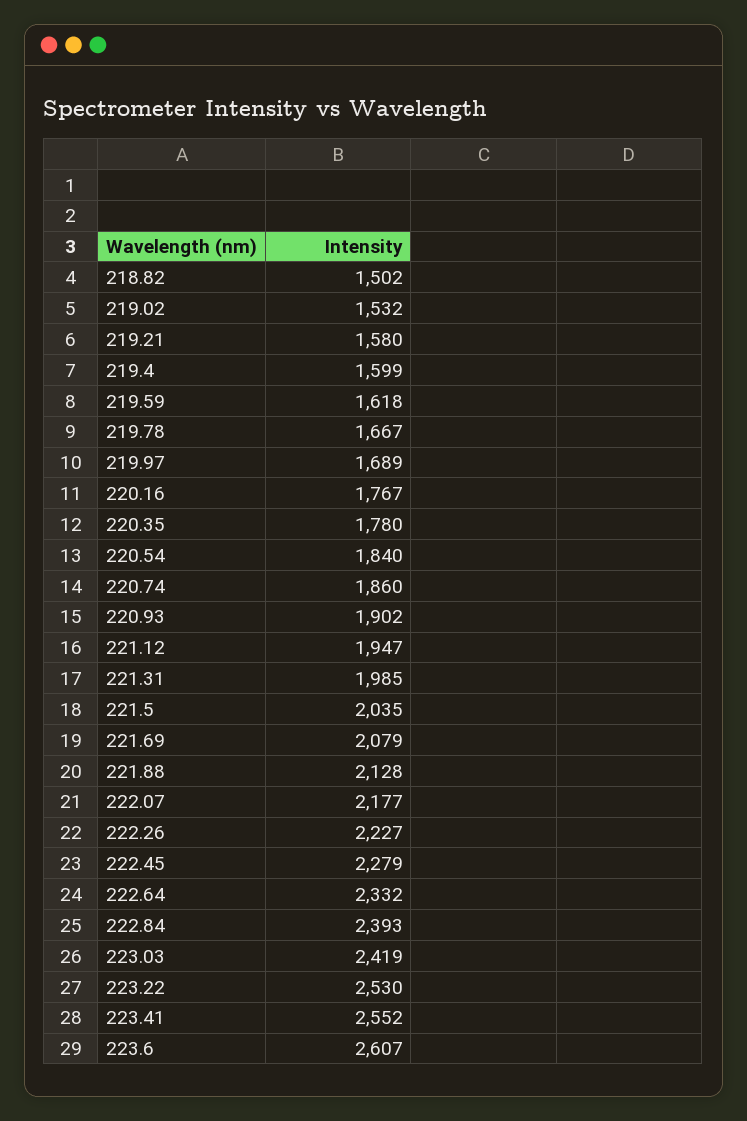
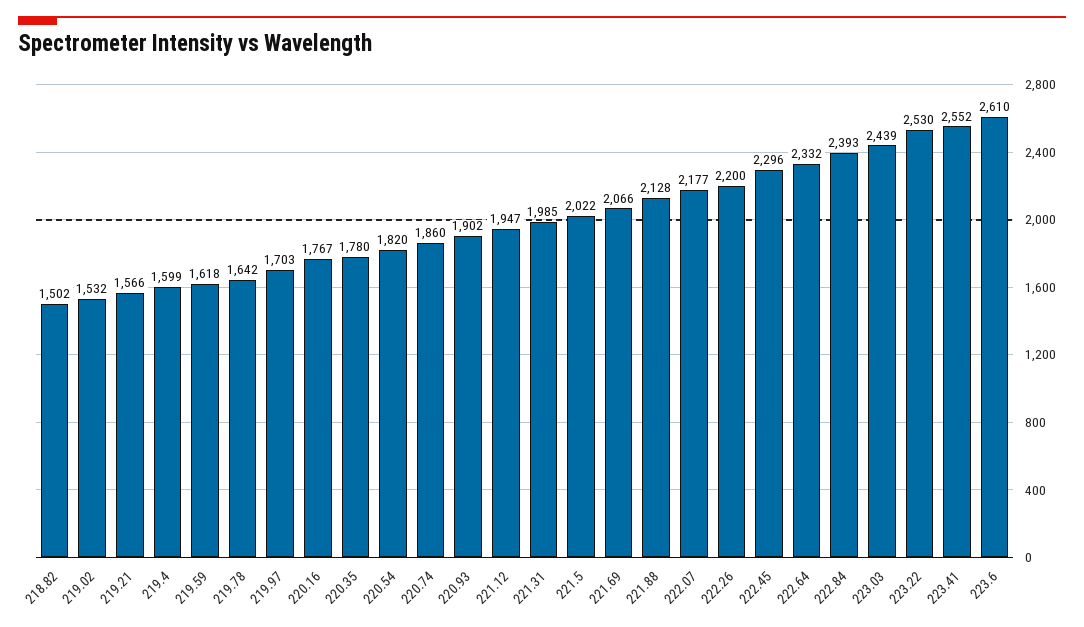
  {
    "218.82": 1502,
    "219.02": 1532,
-   "219.21": 1580,
+   "219.21": 1566,
    "219.4": 1599,
    "219.59": 1618,
-   "219.78": 1667,
+   "219.78": 1642,
-   "219.97": 1689,
+   "219.97": 1703,
    "220.16": 1767,
    "220.35": 1780,
-   "220.54": 1840,
+   "220.54": 1820,
    "220.74": 1860,
    "220.93": 1902,
    "221.12": 1947,
    "221.31": 1985,
-   "221.5": 2035,
+   "221.5": 2022,
-   "221.69": 2079,
+   "221.69": 2066,
    "221.88": 2128,
    "222.07": 2177,
-   "222.26": 2227,
+   "222.26": 2200,
-   "222.45": 2279,
+   "222.45": 2296,
    "222.64": 2332,
    "222.84": 2393,
-   "223.03": 2419,
+   "223.03": 2439,
    "223.22": 2530,
    "223.41": 2552,
-   "223.6": 2607
+   "223.6": 2610
  }

